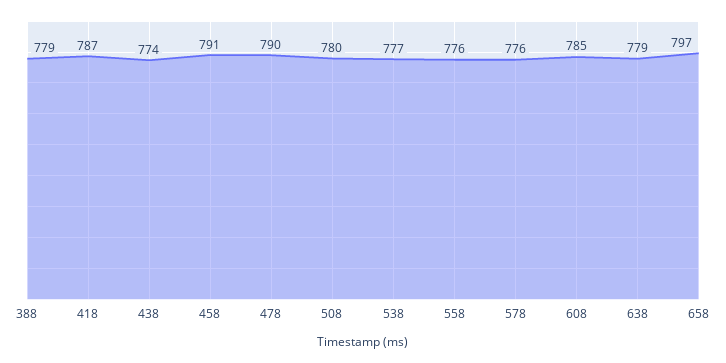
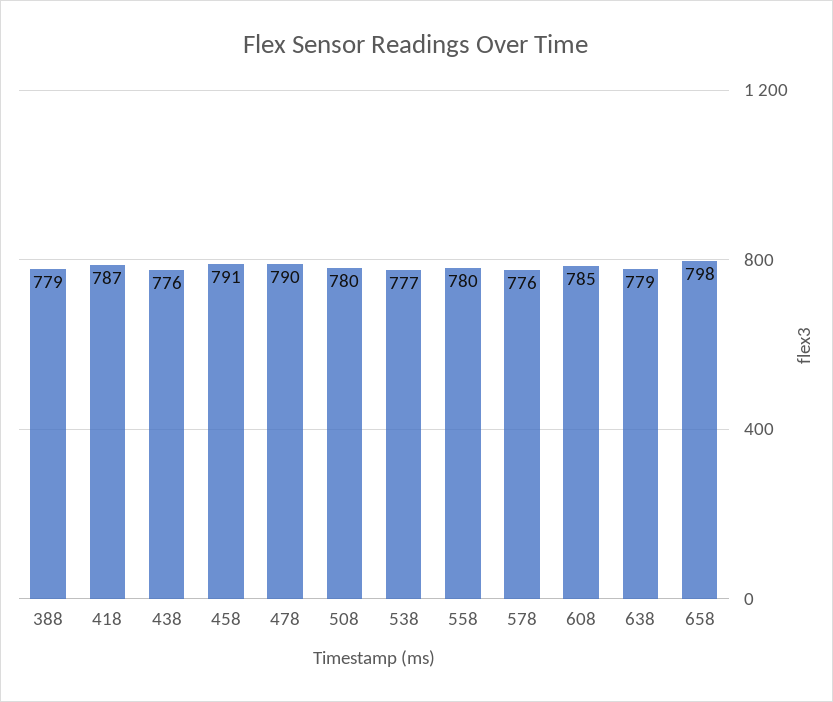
  {
    "388": 779,
    "418": 787,
-   "438": 774,
+   "438": 776,
    "458": 791,
    "478": 790,
    "508": 780,
    "538": 777,
-   "558": 776,
+   "558": 780,
    "578": 776,
    "608": 785,
    "638": 779,
-   "658": 797
+   "658": 798
  }

